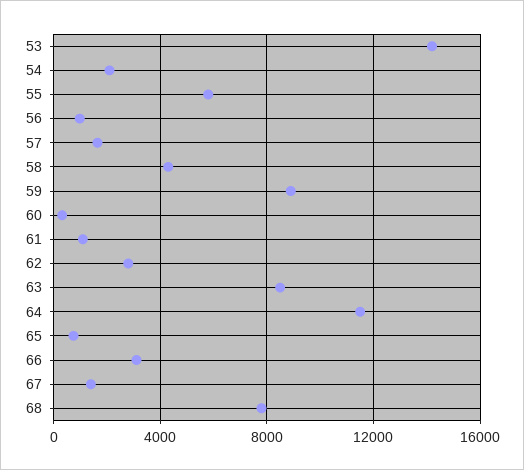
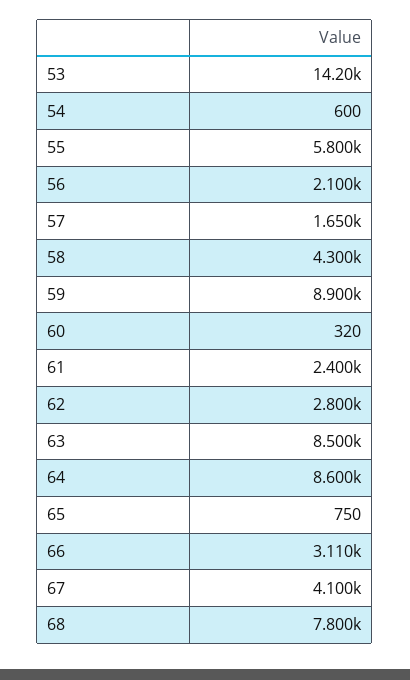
  {
    "53": 14200,
-   "54": 2000,
+   "54": 600,
    "55": 5800,
-   "56": 1000,
+   "56": 2100,
    "57": 1650,
    "58": 4300,
    "59": 8900,
    "60": 320,
-   "61": 1000,
+   "61": 2400,
    "62": 2800,
    "63": 8500,
-   "64": 11500,
+   "64": 8600,
    "65": 750,
    "66": 3110,
-   "67": 1500,
+   "67": 4100,
    "68": 7800
  }

